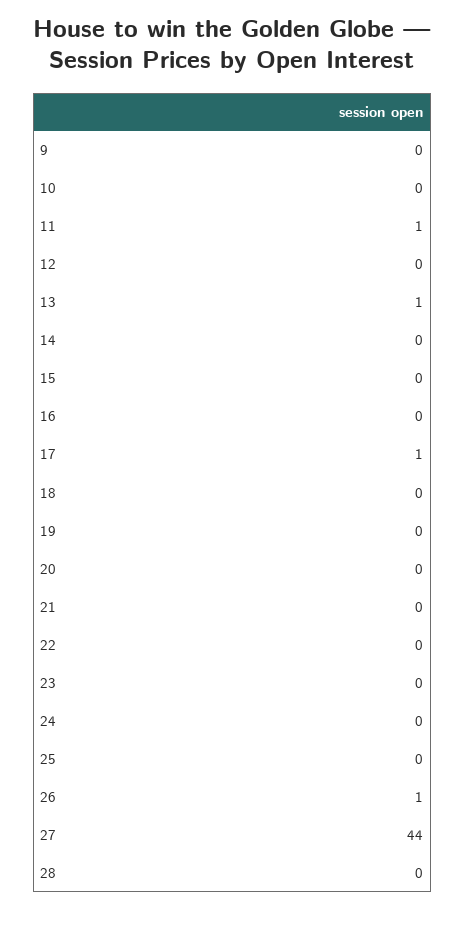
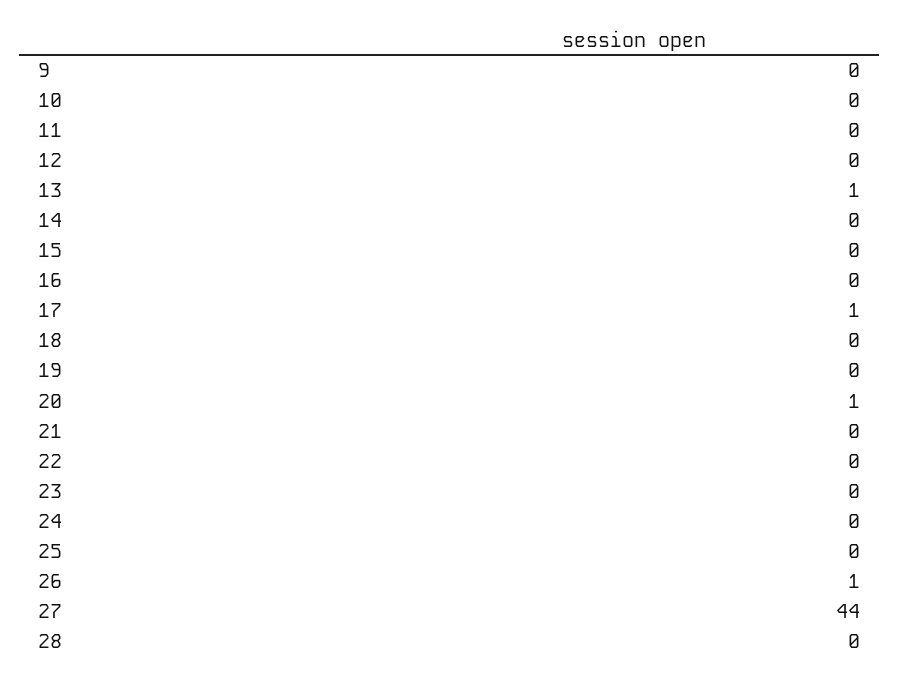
  {
    "9": 0,
    "10": 0,
-   "11": 1,
+   "11": 0,
    "12": 0,
    "13": 1,
    "14": 0,
    "15": 0,
    "16": 0,
    "17": 1,
    "18": 0,
    "19": 0,
-   "20": 0,
+   "20": 1,
    "21": 0,
    "22": 0,
    "23": 0,
    "24": 0,
    "25": 0,
    "26": 1,
    "27": 44,
    "28": 0
  }

